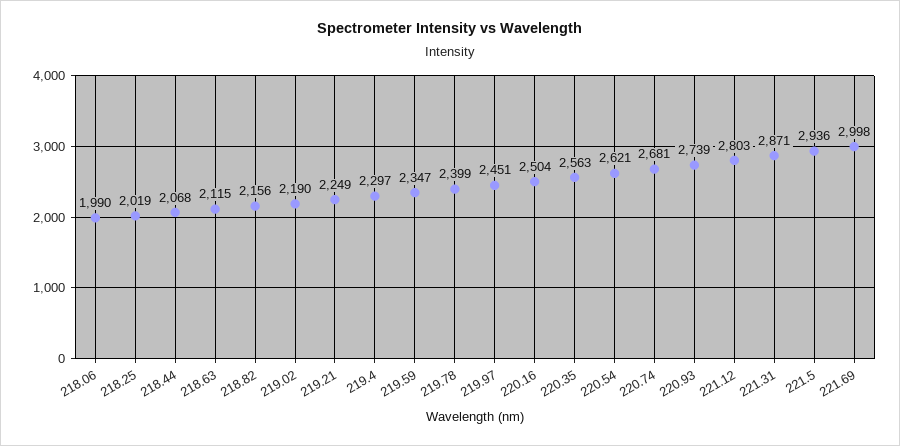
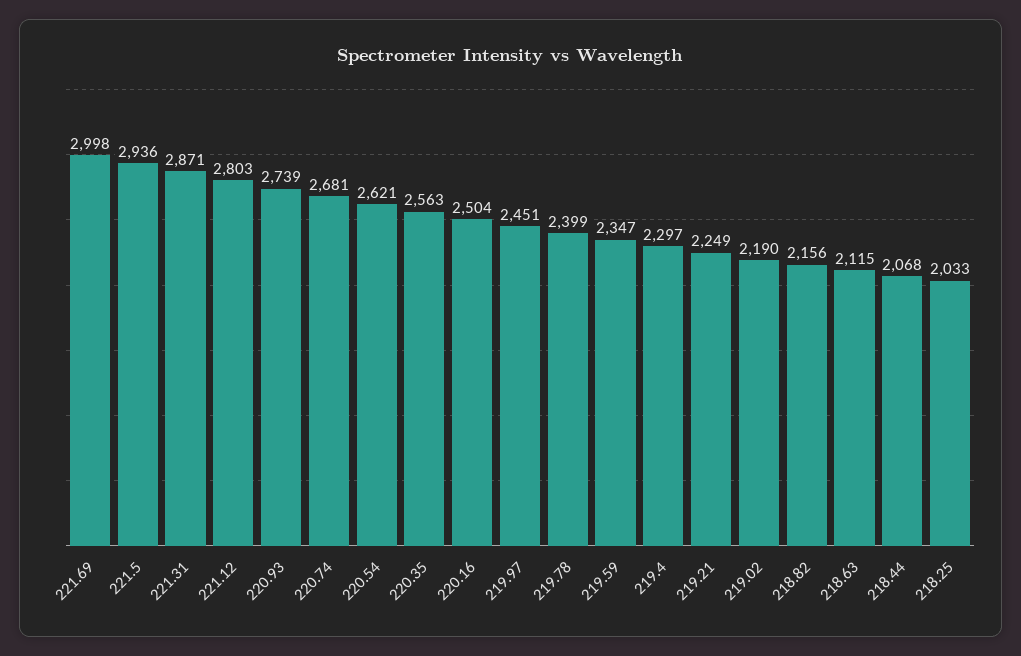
  {
-   "218.06": 1990,
-   "218.25": 2019,
+   "218.25": 2033,
    "218.44": 2068,
    "218.63": 2115,
    "218.82": 2156,
    "219.02": 2190,
    "219.21": 2249,
    "219.4": 2297,
    "219.59": 2347,
    "219.78": 2399,
    "219.97": 2451,
    "220.16": 2504,
    "220.35": 2563,
    "220.54": 2621,
    "220.74": 2681,
    "220.93": 2739,
    "221.12": 2803,
    "221.31": 2871,
    "221.5": 2936,
    "221.69": 2998
  }

